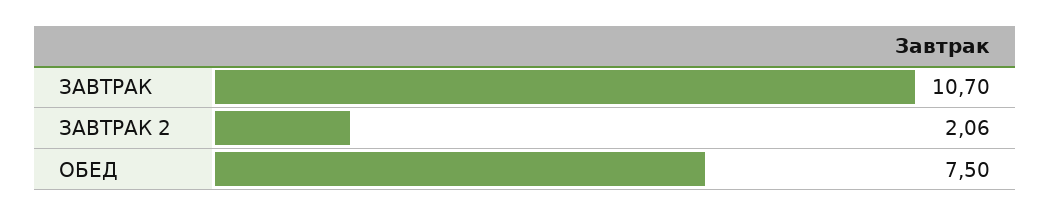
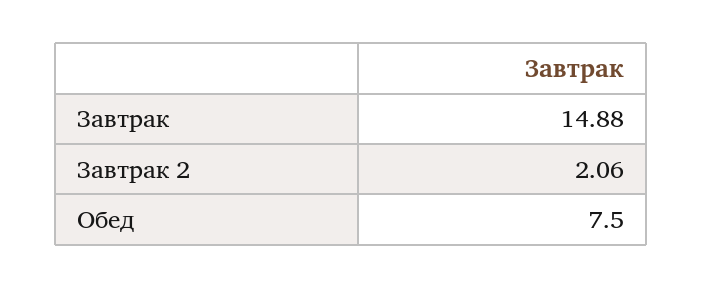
  {
-   "ЗАВТРАК": 10.7,
+   "ЗАВТРАК": 14.88,
    "ЗАВТРАК 2": 2.06,
    "ОБЕД": 7.5
  }

